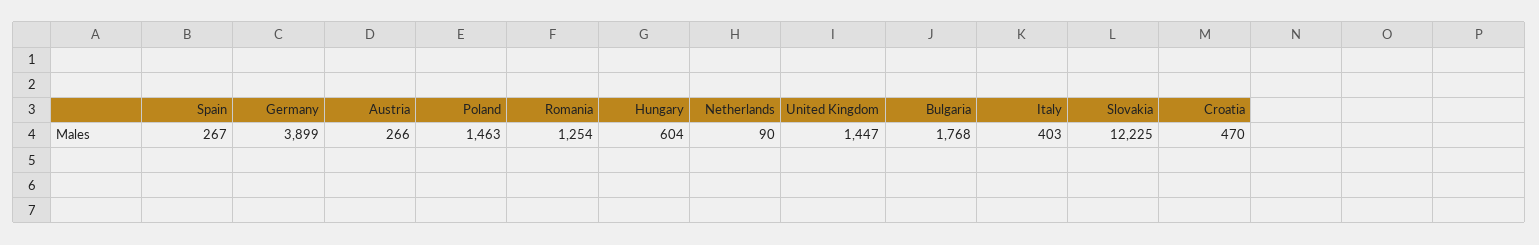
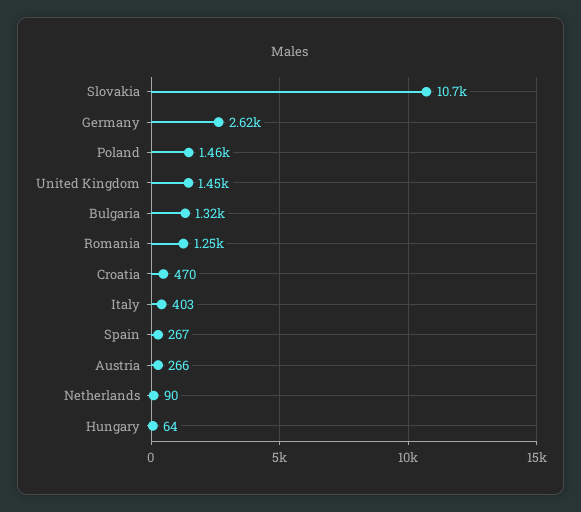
  {
    "Spain": 267,
-   "Germany": 3899,
+   "Germany": 2620,
    "Austria": 266,
    "Poland": 1463,
    "Romania": 1254,
-   "Hungary": 604,
+   "Hungary": 64,
    "Netherlands": 90,
    "United Kingdom": 1447,
-   "Bulgaria": 1768,
+   "Bulgaria": 1320,
    "Italy": 403,
-   "Slovakia": 12225,
+   "Slovakia": 10700,
    "Croatia": 470
  }

